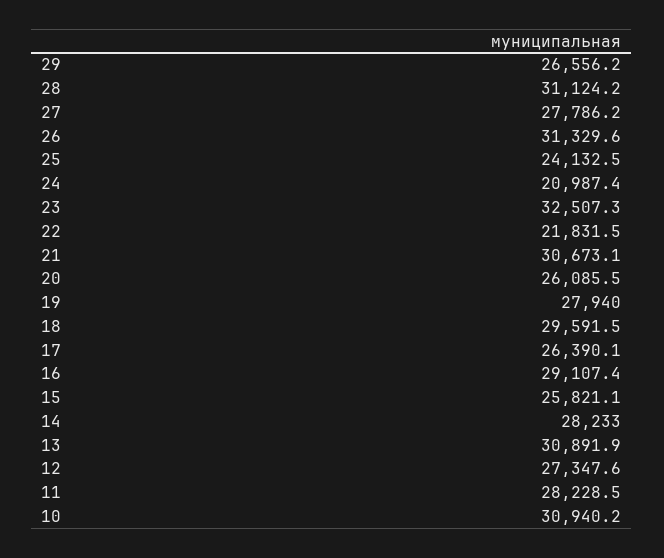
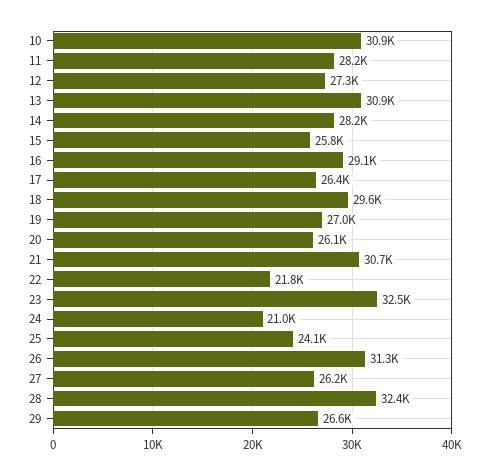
  {
    "29": 26556.2,
-   "28": 31124.2,
+   "28": 32400,
-   "27": 27786.2,
+   "27": 26200,
    "26": 31329.6,
    "25": 24132.5,
    "24": 20987.4,
    "23": 32507.3,
    "22": 21831.5,
    "21": 30673.1,
    "20": 26085.5,
-   "19": 27940,
+   "19": 27000,
    "18": 29591.5,
    "17": 26390.1,
    "16": 29107.4,
    "15": 25821.1,
    "14": 28233,
    "13": 30891.9,
    "12": 27347.6,
    "11": 28228.5,
    "10": 30940.2
  }

